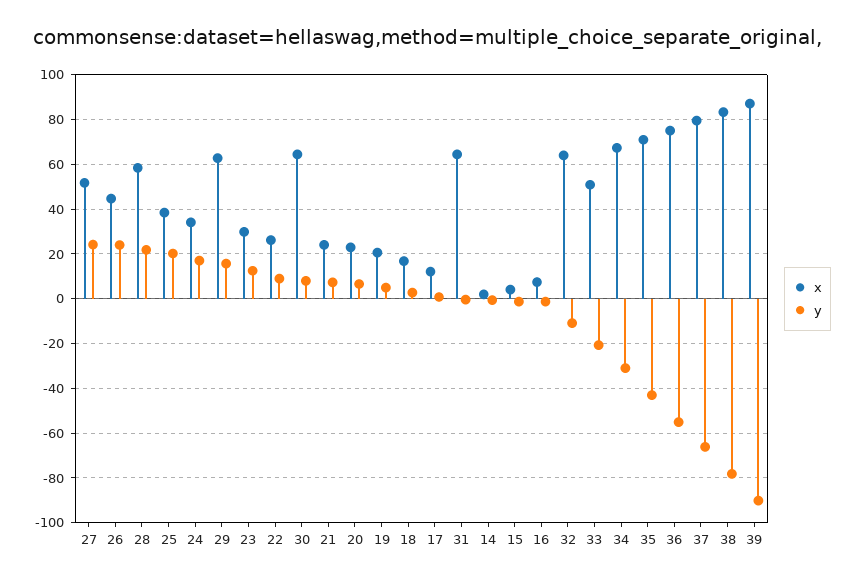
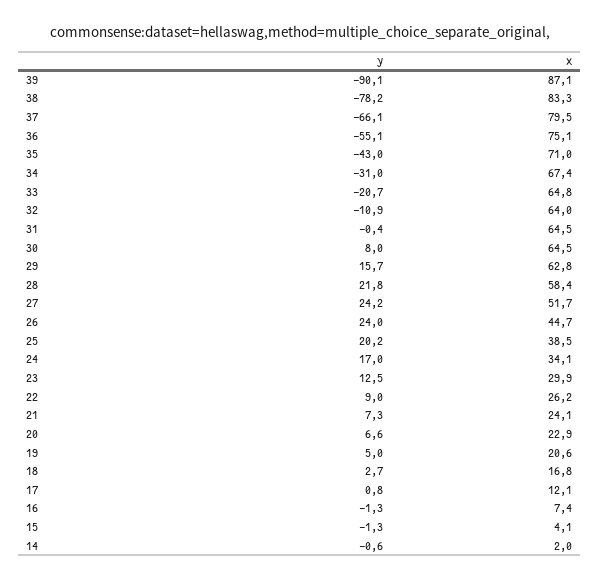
  {
    "x": {
      "27": 51.7,
      "26": 44.7,
      "28": 58.4,
      "25": 38.5,
      "24": 34.1,
      "29": 62.8,
      "23": 29.9,
      "22": 26.2,
      "30": 64.5,
      "21": 24.1,
      "20": 22.9,
      "19": 20.6,
      "18": 16.8,
      "17": 12.1,
      "31": 64.5,
      "14": 2,
      "15": 4.1,
      "16": 7.4,
      "32": 64,
-     "33": 50,
+     "33": 64.8,
      "34": 67.4,
      "35": 71,
      "36": 75.1,
      "37": 79.5,
      "38": 83.3,
      "39": 87.1
    },
    "y": {
      "27": 24.2,
      "26": 24,
      "28": 21.8,
      "25": 20.2,
      "24": 17,
      "29": 15.7,
      "23": 12.5,
      "22": 9,
      "30": 8,
      "21": 7.3,
      "20": 6.6,
      "19": 5,
      "18": 2.7,
      "17": 0.8,
      "31": -0.4,
      "14": -0.6,
      "15": -1.3,
      "16": -1.3,
      "32": -10.9,
      "33": -20.7,
      "34": -31,
      "35": -43,
      "36": -55.1,
      "37": -66.1,
      "38": -78.2,
      "39": -90.1
    }
  }

